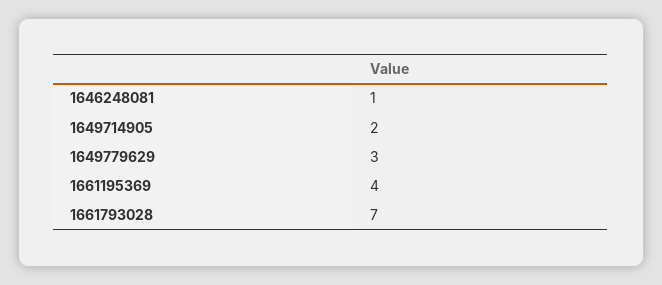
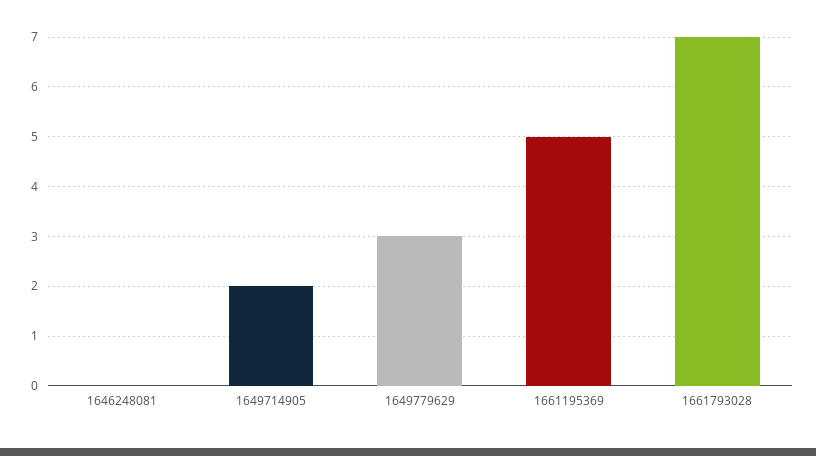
  {
-   "1646248081": 1,
+   "1646248081": 0,
    "1649714905": 2,
    "1649779629": 3,
-   "1661195369": 4,
+   "1661195369": 5,
    "1661793028": 7
  }

